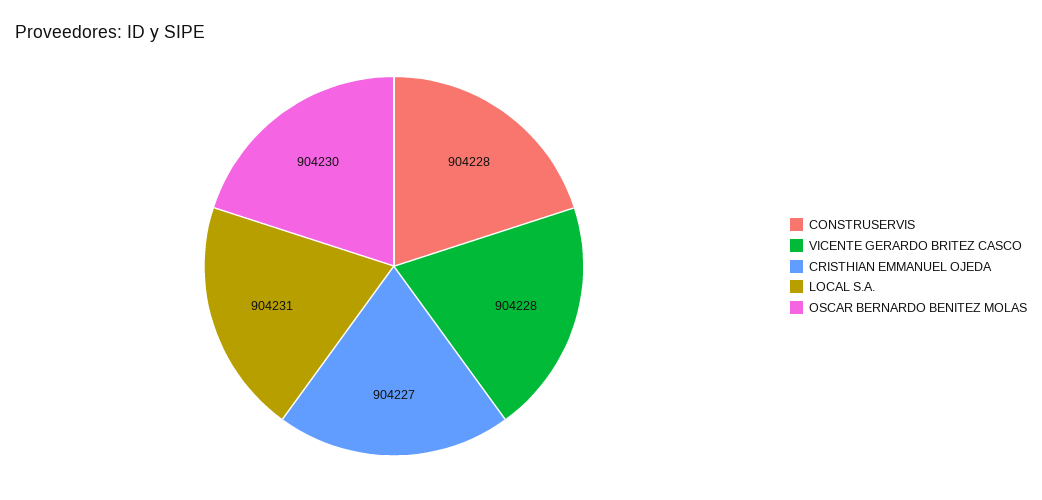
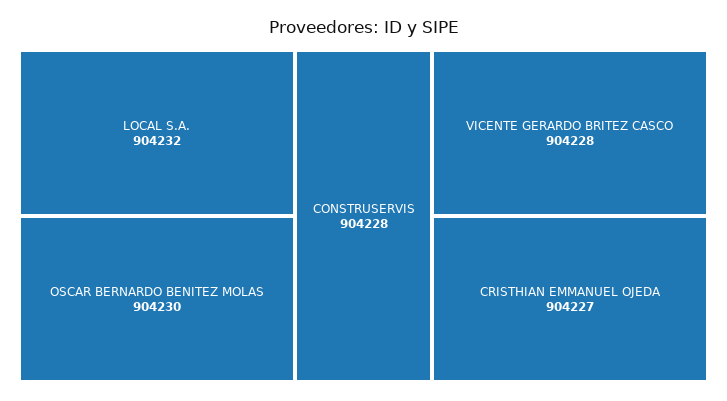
  {
    "CONSTRUSERVIS": 904228,
    "VICENTE GERARDO BRITEZ CASCO": 904228,
    "CRISTHIAN EMMANUEL OJEDA": 904227,
-   "LOCAL S.A.": 904231,
+   "LOCAL S.A.": 904232,
    "OSCAR BERNARDO BENITEZ MOLAS": 904230
  }

